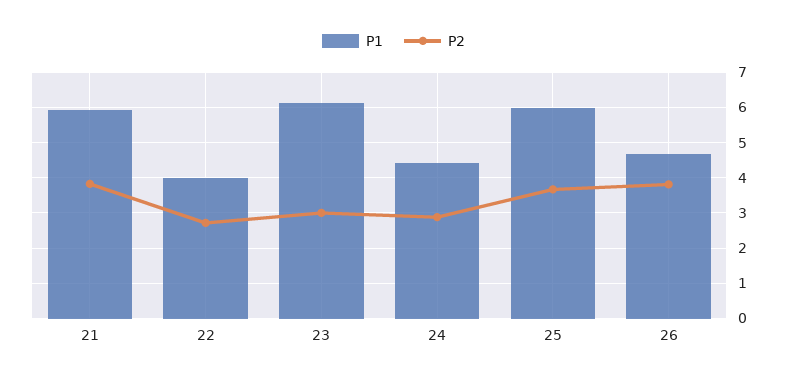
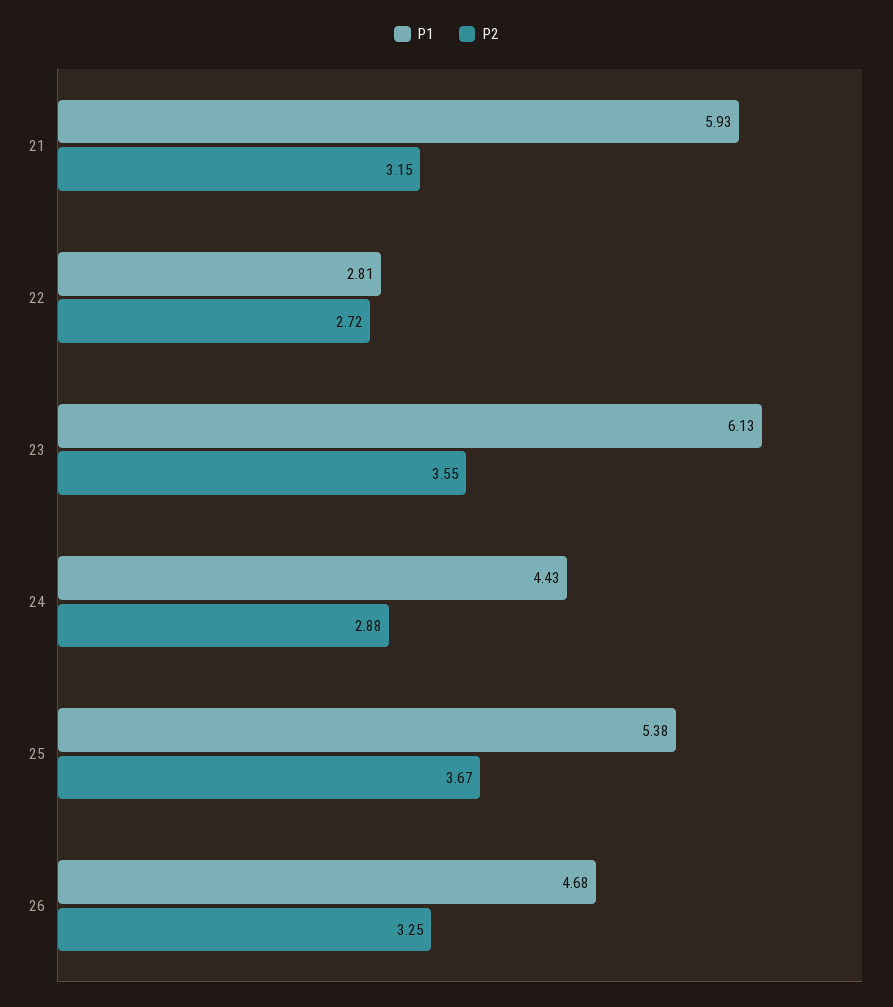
  {
    "P1": {
      "21": 5.93,
-     "22": 4,
+     "22": 2.81,
      "23": 6.13,
      "24": 4.43,
-     "25": 6,
+     "25": 5.38,
      "26": 4.68
    },
    "P2": {
-     "21": 3.8,
+     "21": 3.15,
      "22": 2.72,
-     "23": 3,
+     "23": 3.55,
      "24": 2.88,
      "25": 3.67,
-     "26": 3.8
+     "26": 3.25
    }
  }

